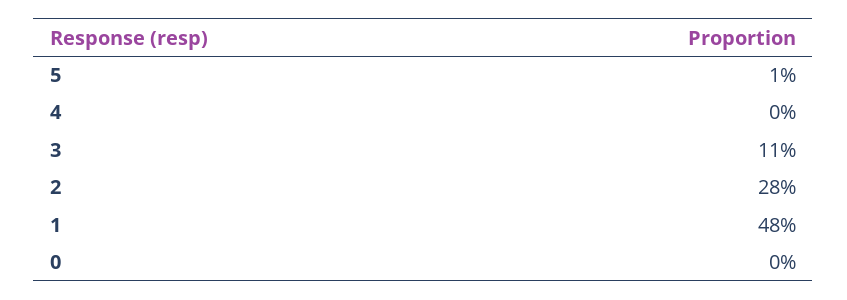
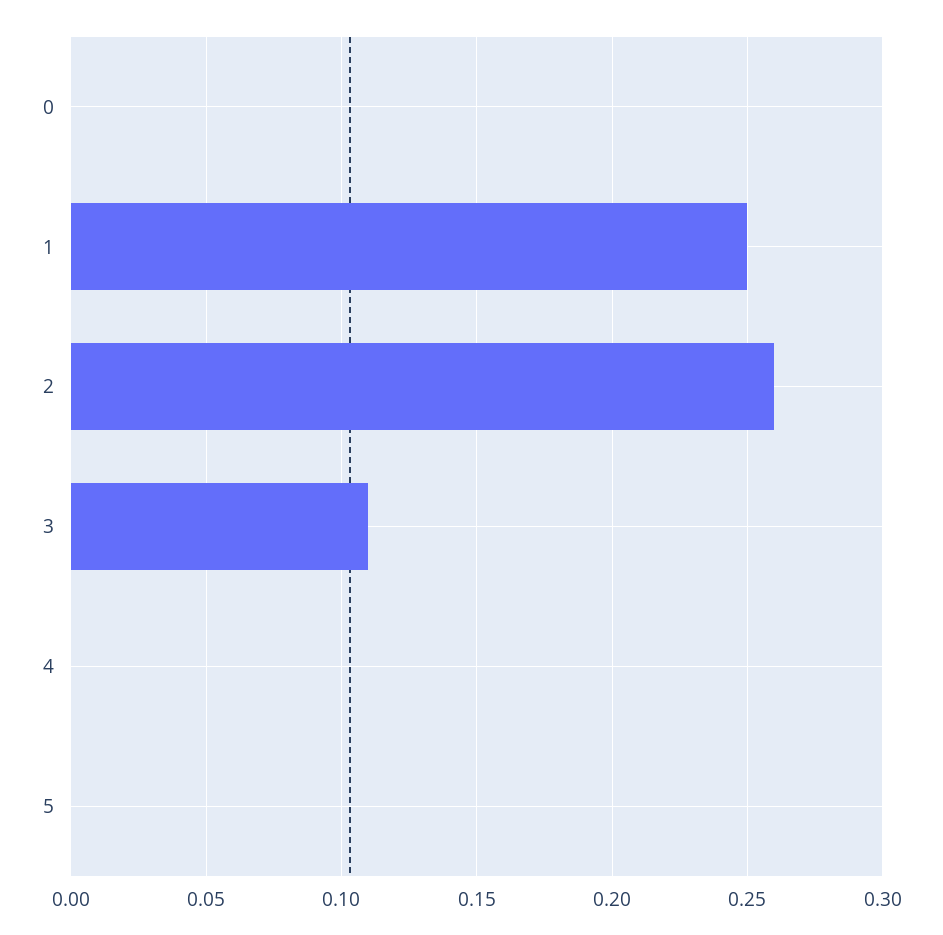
  {
-   "5": 0.01,
+   "5": 0,
    "4": 0,
    "3": 0.11,
-   "2": 0.28,
+   "2": 0.26,
-   "1": 0.48,
+   "1": 0.25,
    "0": 0
  }

